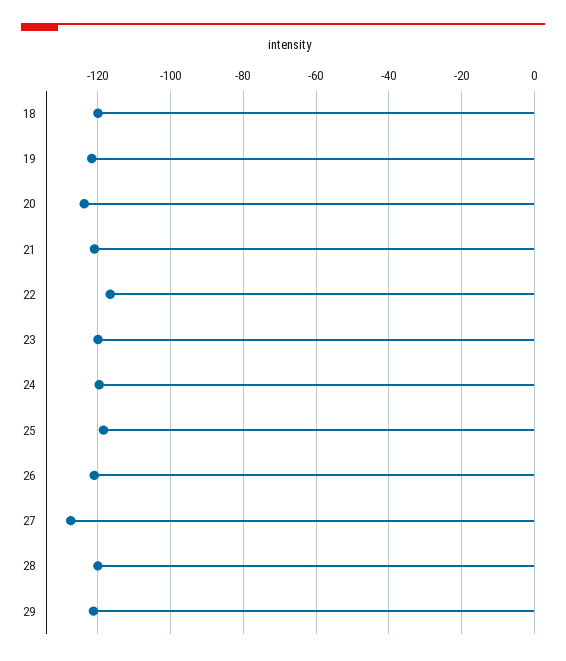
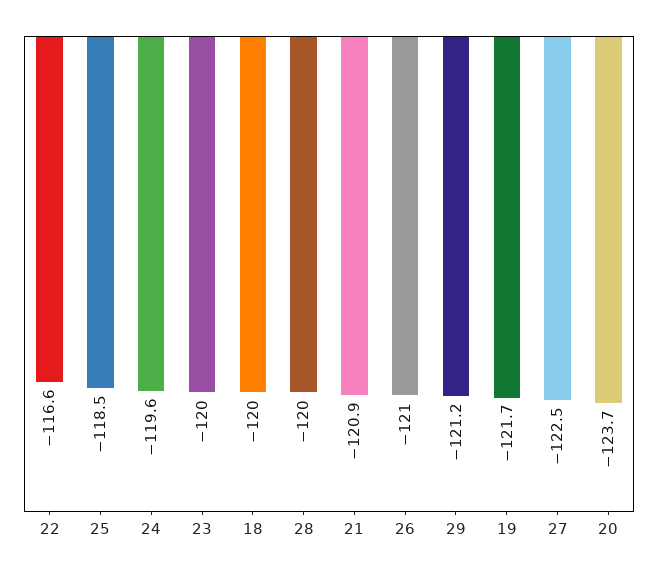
  {
    "18": -120,
    "19": -121.7,
    "20": -123.7,
    "21": -120.9,
    "22": -116.6,
    "23": -120,
    "24": -119.6,
    "25": -118.5,
    "26": -121,
-   "27": -128,
+   "27": -122.5,
    "28": -120,
    "29": -121.2
  }

